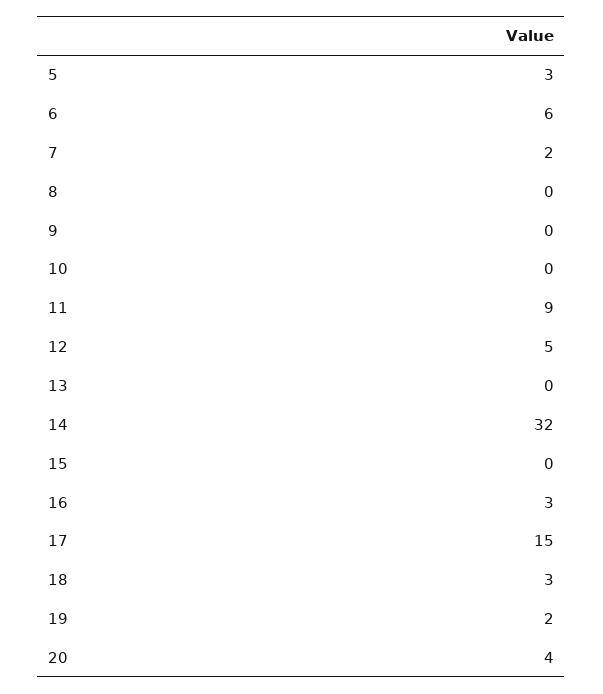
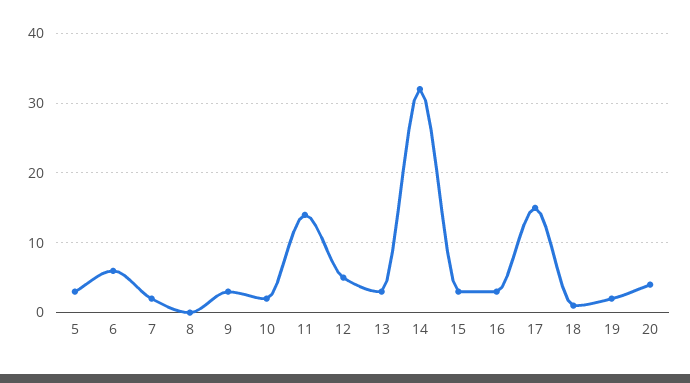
  {
    "5": 3,
    "6": 6,
    "7": 2,
    "8": 0,
-   "9": 0,
+   "9": 3,
-   "10": 0,
+   "10": 2,
-   "11": 9,
+   "11": 14,
    "12": 5,
-   "13": 0,
+   "13": 3,
    "14": 32,
-   "15": 0,
+   "15": 3,
    "16": 3,
    "17": 15,
-   "18": 3,
+   "18": 1,
    "19": 2,
    "20": 4
  }

